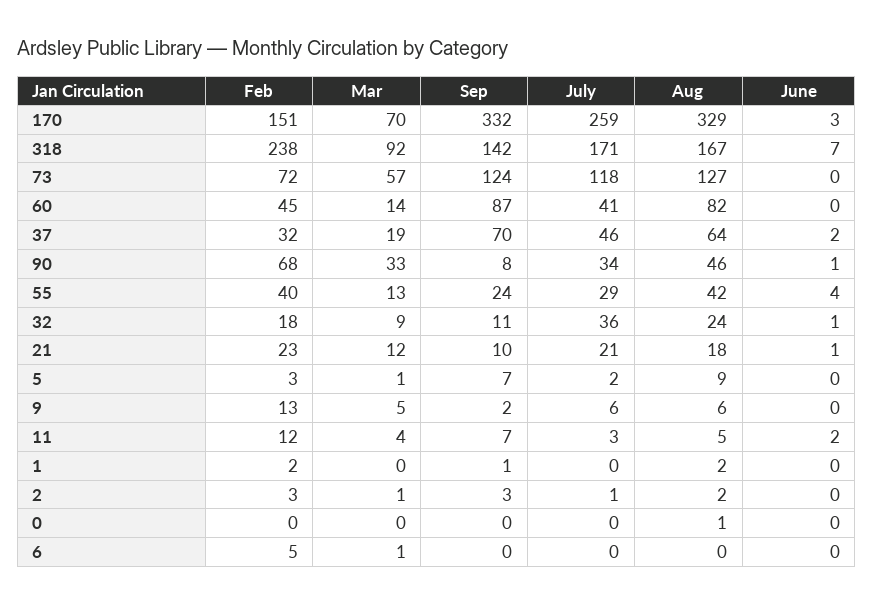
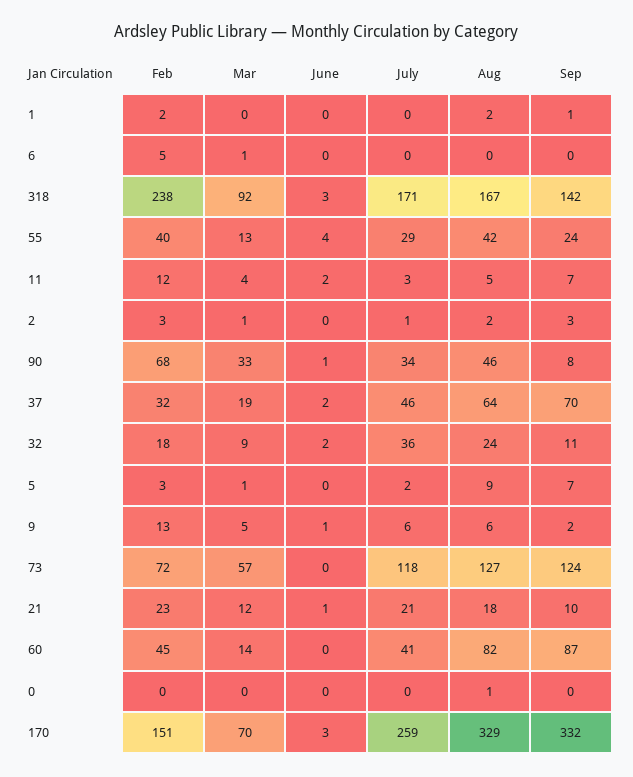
  {
    "Feb": {
      "170": 151,
      "318": 238,
      "73": 72,
      "60": 45,
      "37": 32,
      "90": 68,
      "55": 40,
      "32": 18,
      "21": 23,
      "5": 3,
      "9": 13,
      "11": 12,
      "1": 2,
      "2": 3,
      "0": 0,
      "6": 5
    },
    "Mar": {
      "170": 70,
      "318": 92,
      "73": 57,
      "60": 14,
      "37": 19,
      "90": 33,
      "55": 13,
      "32": 9,
      "21": 12,
      "5": 1,
      "9": 5,
      "11": 4,
      "1": 0,
      "2": 1,
      "0": 0,
      "6": 1
    },
    "Sep": {
      "170": 332,
      "318": 142,
      "73": 124,
      "60": 87,
      "37": 70,
      "90": 8,
      "55": 24,
      "32": 11,
      "21": 10,
      "5": 7,
      "9": 2,
      "11": 7,
      "1": 1,
      "2": 3,
      "0": 0,
      "6": 0
    },
    "July": {
      "170": 259,
      "318": 171,
      "73": 118,
      "60": 41,
      "37": 46,
      "90": 34,
      "55": 29,
      "32": 36,
      "21": 21,
      "5": 2,
      "9": 6,
      "11": 3,
      "1": 0,
      "2": 1,
      "0": 0,
      "6": 0
    },
    "Aug": {
      "170": 329,
      "318": 167,
      "73": 127,
      "60": 82,
      "37": 64,
      "90": 46,
      "55": 42,
      "32": 24,
      "21": 18,
      "5": 9,
      "9": 6,
      "11": 5,
      "1": 2,
      "2": 2,
      "0": 1,
      "6": 0
    },
    "June": {
      "170": 3,
-     "318": 7,
+     "318": 3,
      "73": 0,
      "60": 0,
      "37": 2,
      "90": 1,
      "55": 4,
-     "32": 1,
+     "32": 2,
      "21": 1,
      "5": 0,
-     "9": 0,
+     "9": 1,
      "11": 2,
      "1": 0,
      "2": 0,
      "0": 0,
      "6": 0
    }
  }

